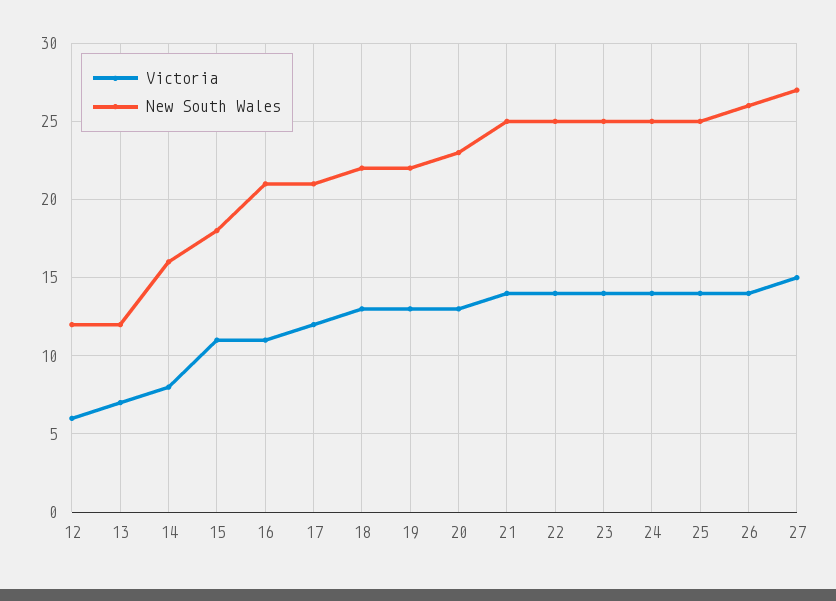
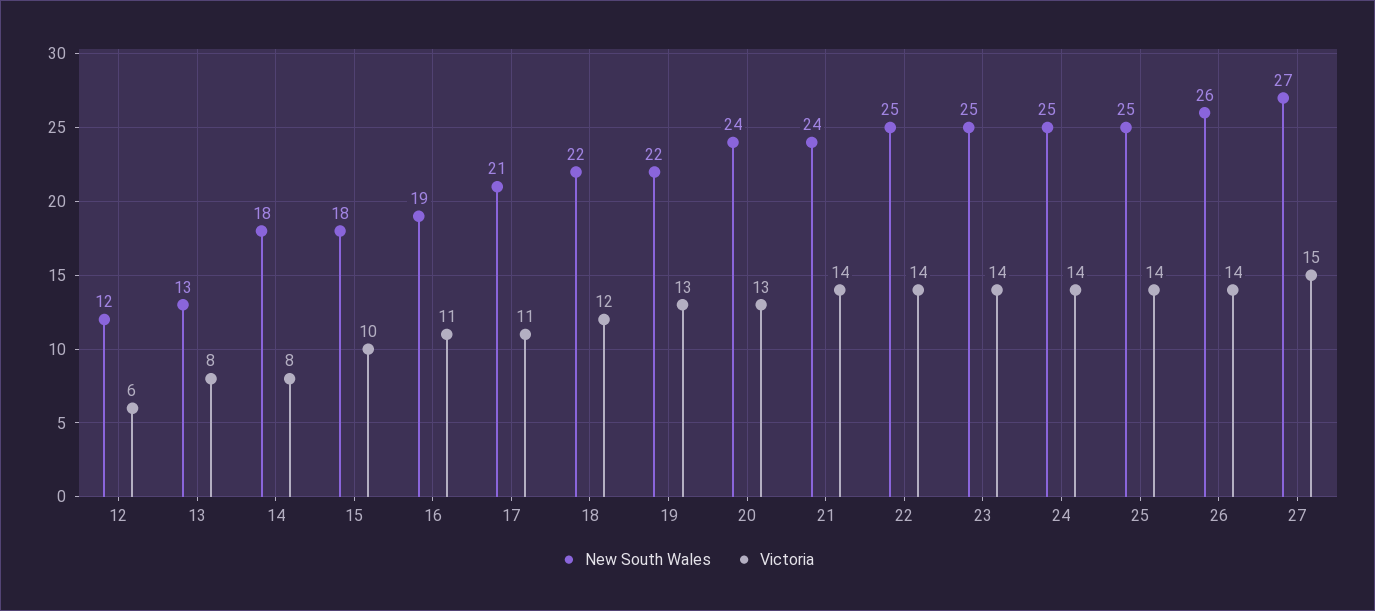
  {
    "Victoria": {
      "12": 6,
-     "13": 7,
+     "13": 8,
      "14": 8,
-     "15": 11,
+     "15": 10,
      "16": 11,
-     "17": 12,
+     "17": 11,
-     "18": 13,
+     "18": 12,
      "19": 13,
      "20": 13,
      "21": 14,
      "22": 14,
      "23": 14,
      "24": 14,
      "25": 14,
      "26": 14,
      "27": 15
    },
    "New South Wales": {
      "12": 12,
-     "13": 12,
+     "13": 13,
-     "14": 16,
+     "14": 18,
      "15": 18,
-     "16": 21,
+     "16": 19,
      "17": 21,
      "18": 22,
      "19": 22,
-     "20": 23,
+     "20": 24,
-     "21": 25,
+     "21": 24,
      "22": 25,
      "23": 25,
      "24": 25,
      "25": 25,
      "26": 26,
      "27": 27
    }
  }

